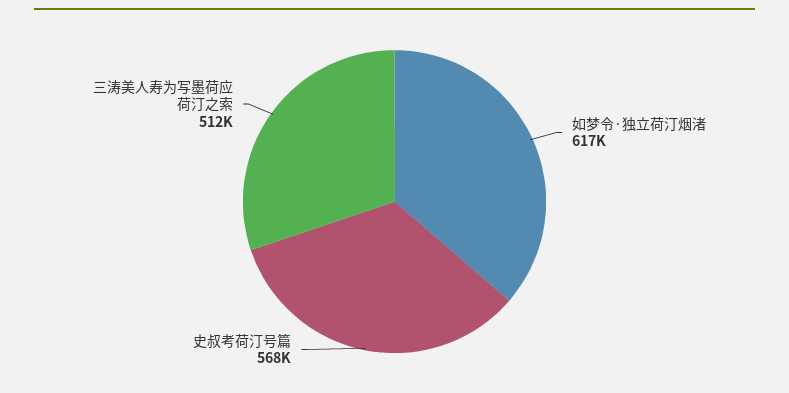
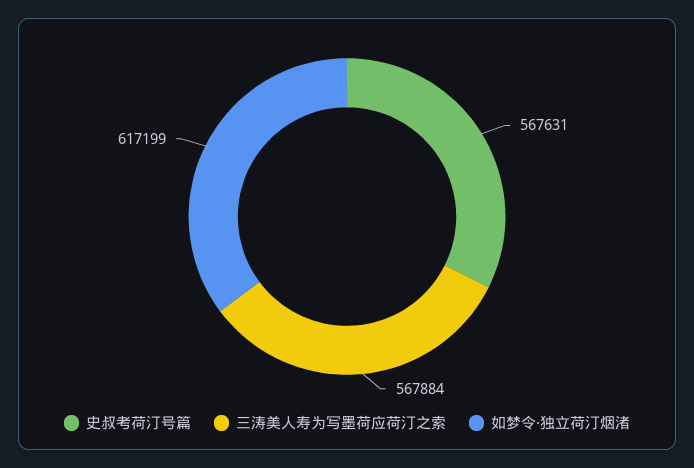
  {
    "如梦令·独立荷汀烟渚": 617199,
    "史叔考荷汀号篇": 567631,
-   "三涛美人寿为写墨荷应荷汀之索": 512000
+   "三涛美人寿为写墨荷应荷汀之索": 567884
  }

